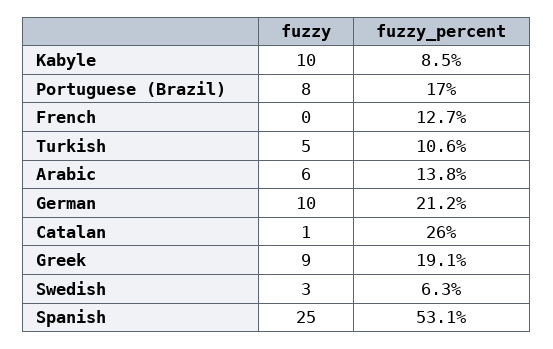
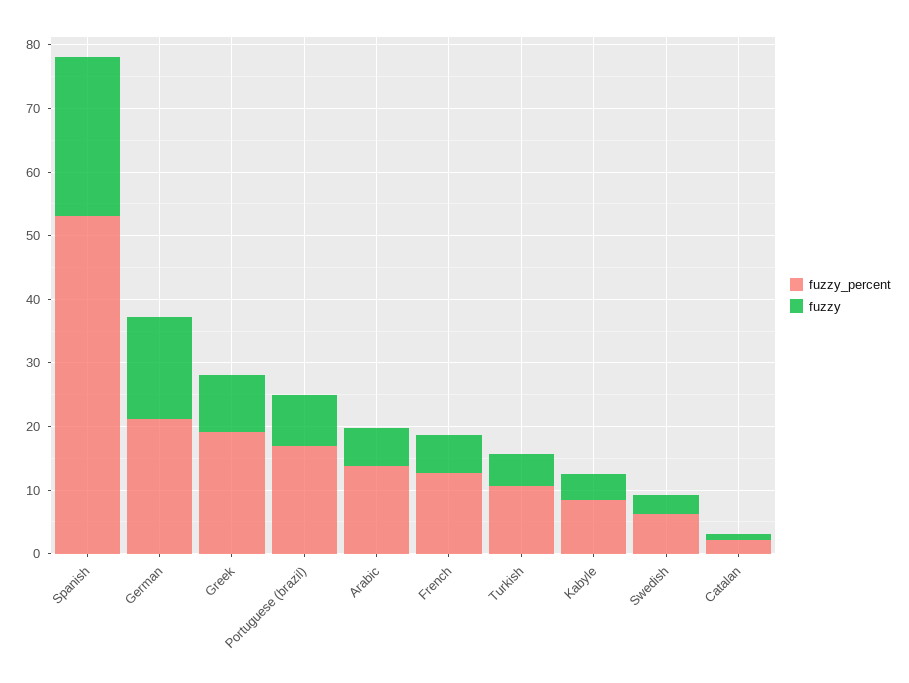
  {
    "fuzzy": {
-     "Kabyle": 10,
+     "Kabyle": 4,
      "Portuguese (Brazil)": 8,
-     "French": 0,
+     "French": 6,
      "Turkish": 5,
      "Arabic": 6,
-     "German": 10,
+     "German": 16,
      "Catalan": 1,
      "Greek": 9,
      "Swedish": 3,
      "Spanish": 25
    },
    "fuzzy_percent": {
      "Kabyle": 8.5,
      "Portuguese (Brazil)": 17,
      "French": 12.7,
      "Turkish": 10.6,
      "Arabic": 13.8,
      "German": 21.2,
-     "Catalan": 26,
+     "Catalan": 2,
      "Greek": 19.1,
      "Swedish": 6.3,
      "Spanish": 53.1
    }
  }

